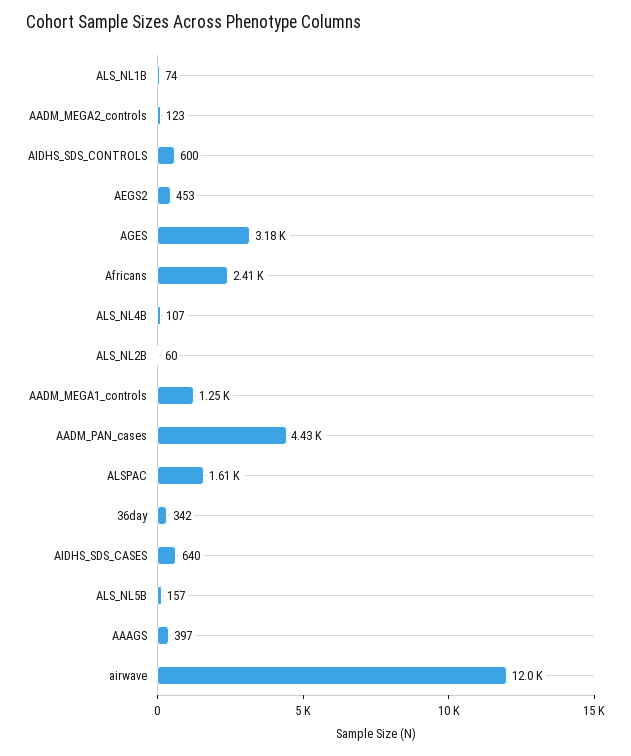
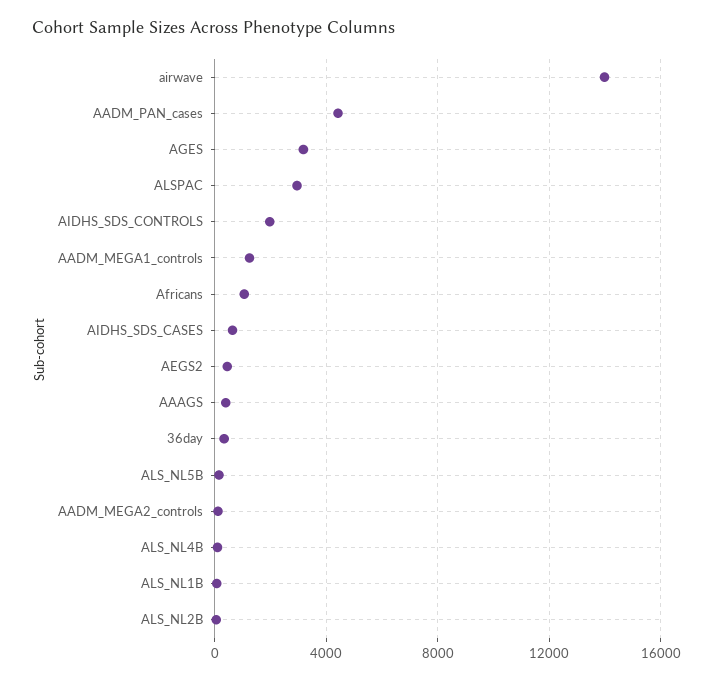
  {
    "ALS_NL1B": 74,
    "AADM_MEGA2_controls": 123,
-   "AIDHS_SDS_CONTROLS": 600,
+   "AIDHS_SDS_CONTROLS": 2000,
    "AEGS2": 453,
    "AGES": 3180,
-   "Africans": 2410,
+   "Africans": 1000,
    "ALS_NL4B": 107,
    "ALS_NL2B": 60,
    "AADM_MEGA1_controls": 1250,
    "AADM_PAN_cases": 4430,
-   "ALSPAC": 1610,
+   "ALSPAC": 3000,
    "36day": 342,
    "AIDHS_SDS_CASES": 640,
    "ALS_NL5B": 157,
    "AAAGS": 397,
-   "airwave": 12000
+   "airwave": 14000
  }

